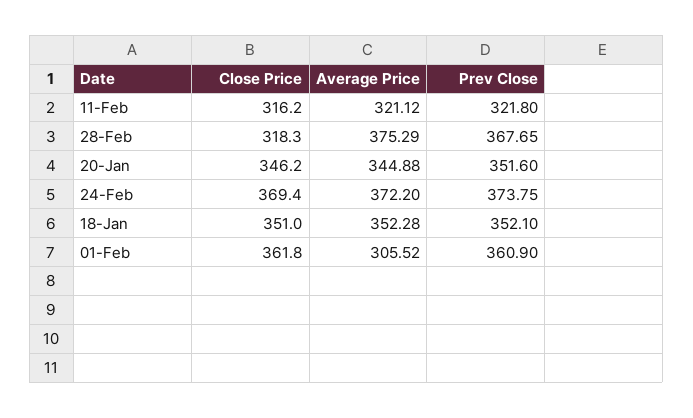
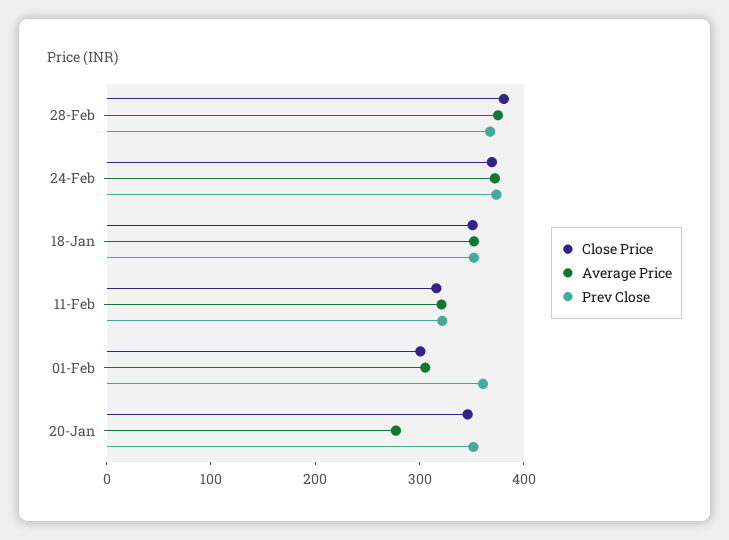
  {
    "Close Price": {
      "11-Feb": 316.2,
-     "28-Feb": 318.3,
+     "28-Feb": 380,
      "20-Jan": 346.2,
      "24-Feb": 369.4,
      "18-Jan": 351,
-     "01-Feb": 361.8
+     "01-Feb": 300
    },
    "Average Price": {
      "11-Feb": 321.12,
      "28-Feb": 375.29,
-     "20-Jan": 344.88,
+     "20-Jan": 280,
      "24-Feb": 372.2,
      "18-Jan": 352.28,
      "01-Feb": 305.52
    },
    "Prev Close": {
      "11-Feb": 321.8,
      "28-Feb": 367.65,
      "20-Jan": 351.6,
      "24-Feb": 373.75,
      "18-Jan": 352.1,
      "01-Feb": 360.9
    }
  }

